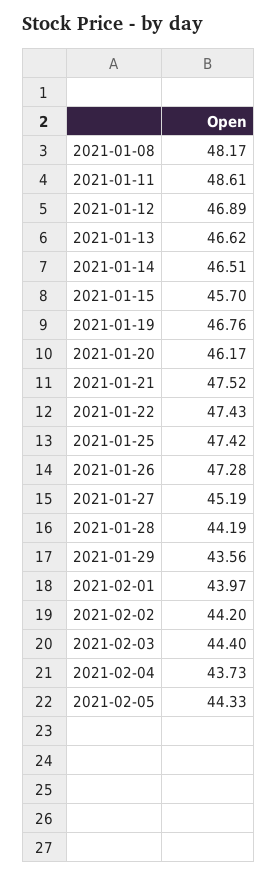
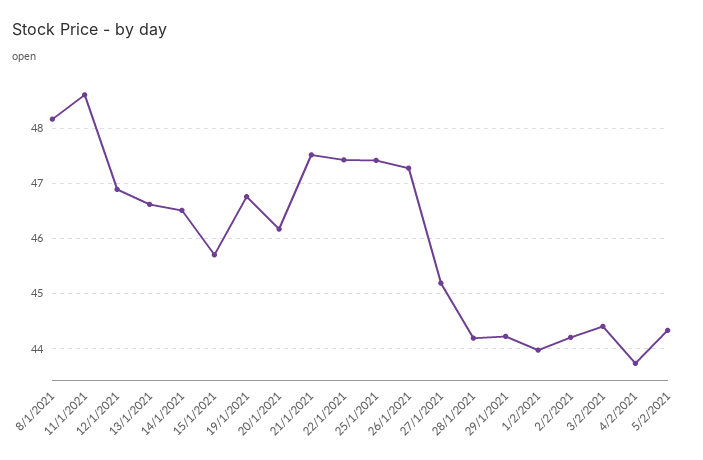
  {
    "2021-01-08": 48.17,
    "2021-01-11": 48.61,
    "2021-01-12": 46.89,
    "2021-01-13": 46.62,
    "2021-01-14": 46.51,
    "2021-01-15": 45.7,
    "2021-01-19": 46.76,
    "2021-01-20": 46.17,
    "2021-01-21": 47.52,
    "2021-01-22": 47.43,
    "2021-01-25": 47.42,
    "2021-01-26": 47.28,
    "2021-01-27": 45.19,
    "2021-01-28": 44.19,
-   "2021-01-29": 43.56,
+   "2021-01-29": 44.2,
    "2021-02-01": 43.97,
    "2021-02-02": 44.2,
    "2021-02-03": 44.4,
    "2021-02-04": 43.73,
    "2021-02-05": 44.33
  }

